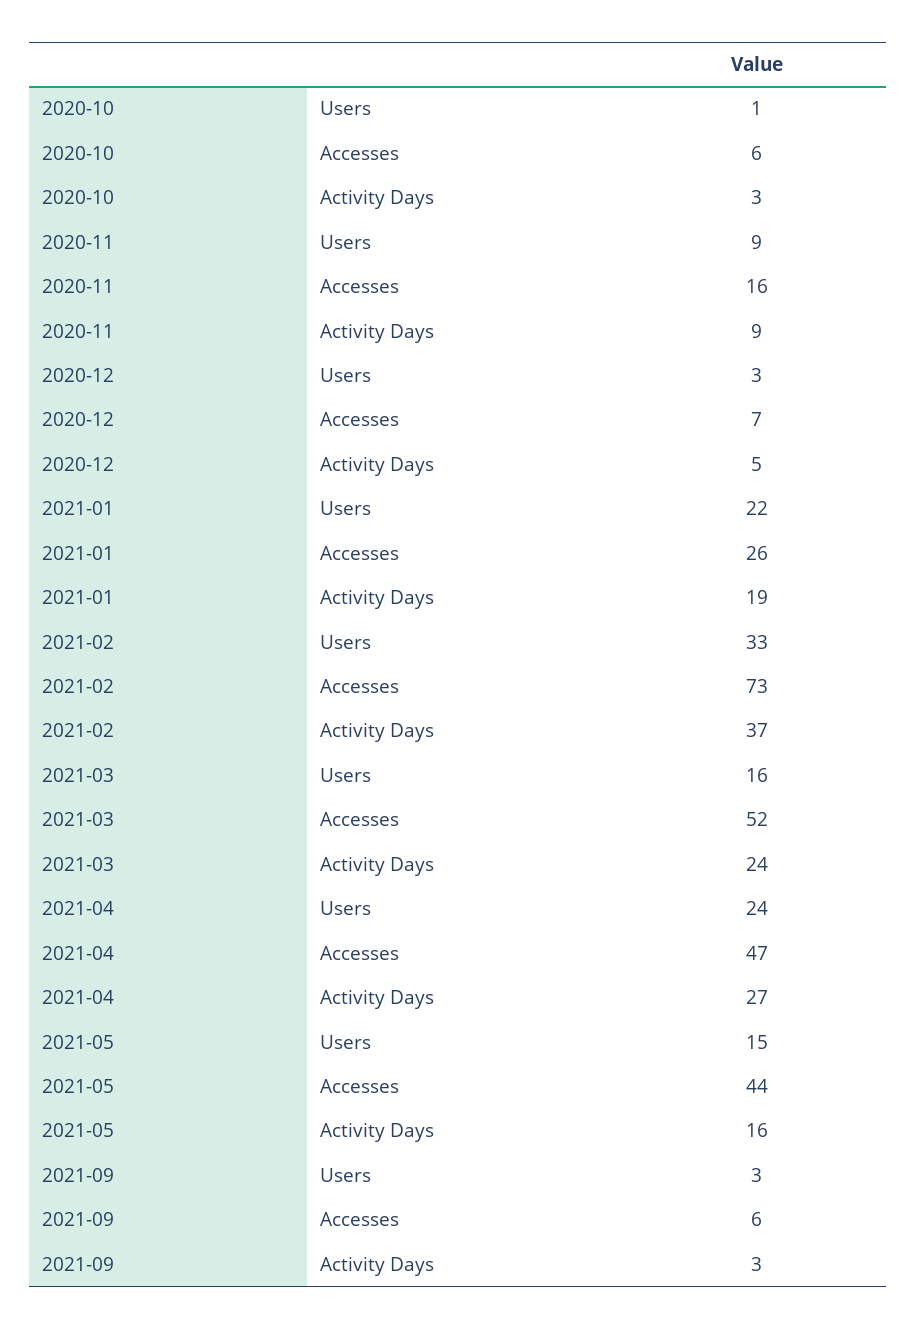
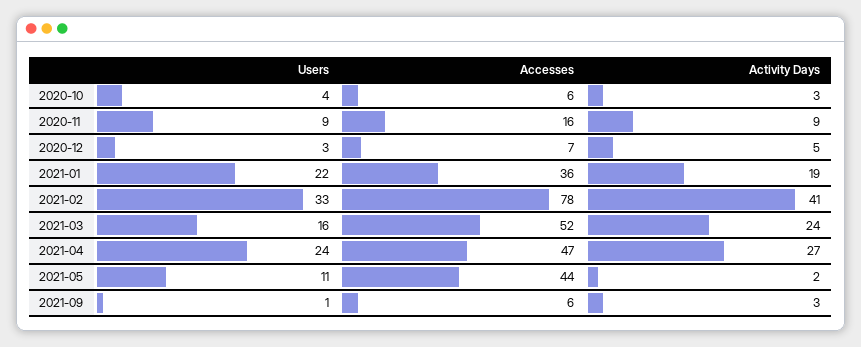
  {
    "2020-10": {
-     "Users": 1,
+     "Users": 4,
      "Accesses": 6,
      "Activity Days": 3
    },
    "2020-11": {
      "Users": 9,
      "Accesses": 16,
      "Activity Days": 9
    },
    "2020-12": {
      "Users": 3,
      "Accesses": 7,
      "Activity Days": 5
    },
    "2021-01": {
      "Users": 22,
-     "Accesses": 26,
+     "Accesses": 36,
      "Activity Days": 19
    },
    "2021-02": {
      "Users": 33,
-     "Accesses": 73,
+     "Accesses": 78,
-     "Activity Days": 37
+     "Activity Days": 41
    },
    "2021-03": {
      "Users": 16,
      "Accesses": 52,
      "Activity Days": 24
    },
    "2021-04": {
      "Users": 24,
      "Accesses": 47,
      "Activity Days": 27
    },
    "2021-05": {
-     "Users": 15,
+     "Users": 11,
      "Accesses": 44,
-     "Activity Days": 16
+     "Activity Days": 2
    },
    "2021-09": {
-     "Users": 3,
+     "Users": 1,
      "Accesses": 6,
      "Activity Days": 3
    }
  }

